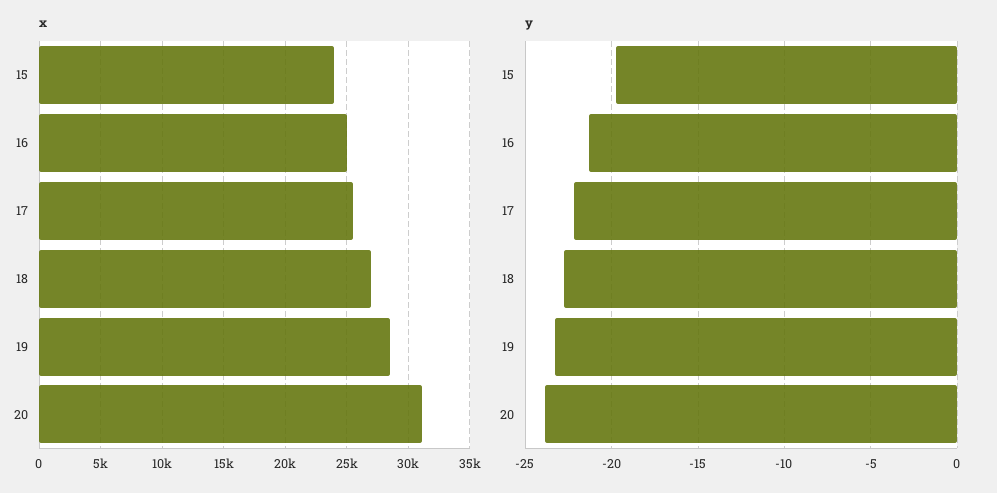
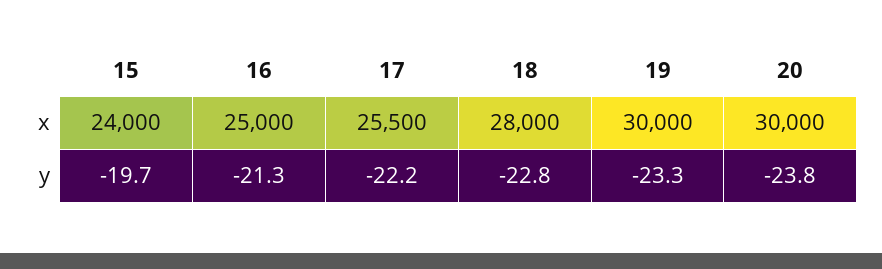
  {
    "x": {
      "15": 24000,
      "16": 25000,
      "17": 25500,
-     "18": 27000,
+     "18": 28000,
-     "19": 28500,
+     "19": 30000,
-     "20": 31000
+     "20": 30000
    },
    "y": {
      "15": -19.7,
      "16": -21.3,
      "17": -22.2,
      "18": -22.8,
      "19": -23.3,
      "20": -23.8
    }
  }

